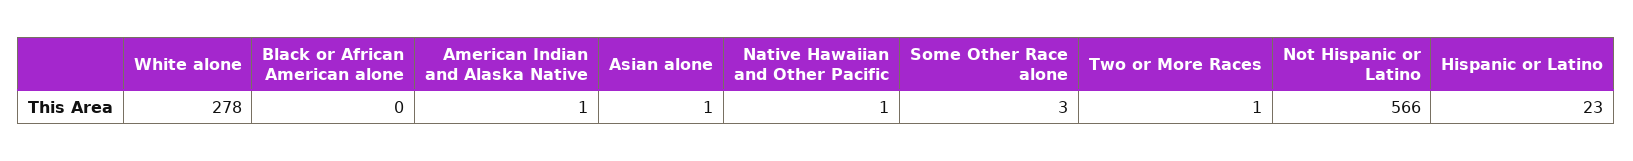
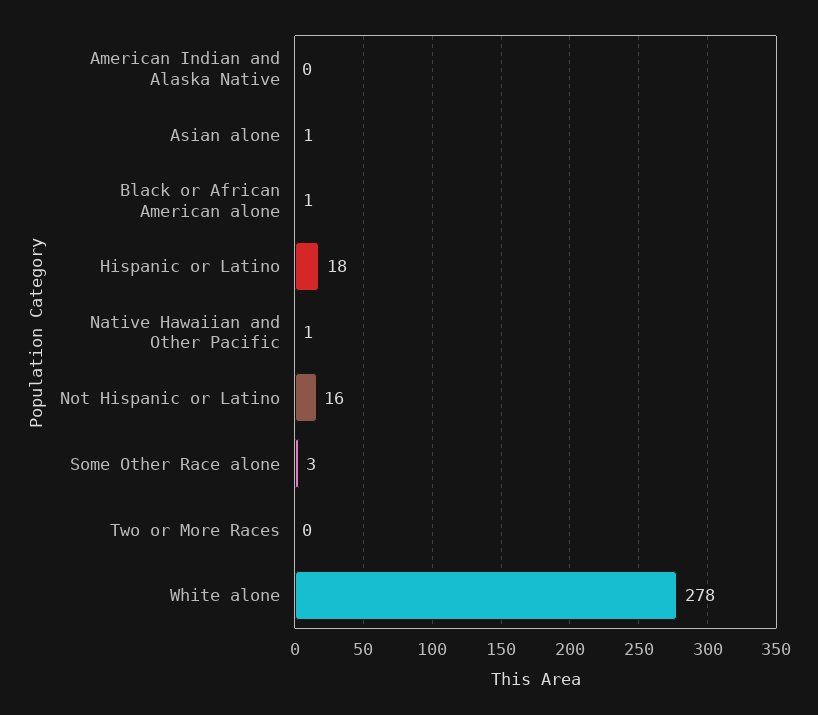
  {
    "White alone": 278,
-   "Black or African American alone": 0,
+   "Black or African American alone": 1,
-   "American Indian and Alaska Native": 1,
+   "American Indian and Alaska Native": 0,
    "Asian alone": 1,
    "Native Hawaiian and Other Pacific": 1,
    "Some Other Race alone": 3,
-   "Two or More Races": 1,
+   "Two or More Races": 0,
-   "Not Hispanic or Latino": 566,
+   "Not Hispanic or Latino": 16,
-   "Hispanic or Latino": 23
+   "Hispanic or Latino": 18
  }

